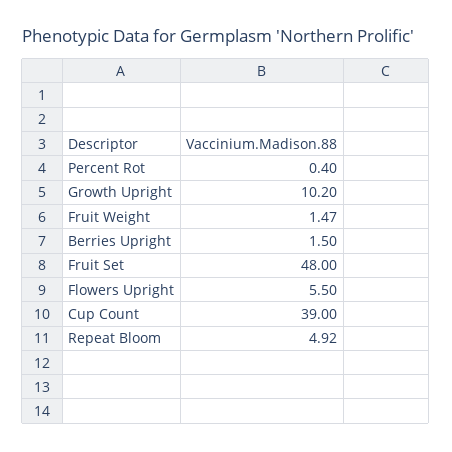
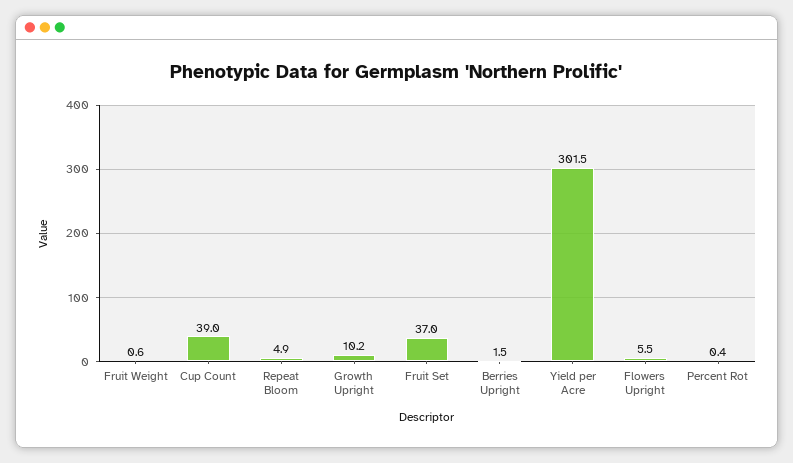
  {
    "Percent Rot": 0.4,
    "Growth Upright": 10.2,
-   "Fruit Weight": 1.47,
+   "Fruit Weight": 0.6,
    "Berries Upright": 1.5,
-   "Fruit Set": 48,
+   "Fruit Set": 37,
    "Flowers Upright": 5.5,
    "Cup Count": 39,
-   "Repeat Bloom": 4.92
+   "Repeat Bloom": 4.92,
+   "Yield per Acre": 301.5
  }

